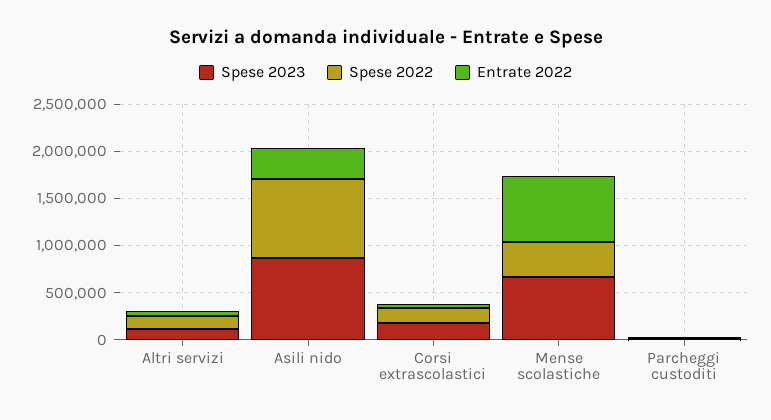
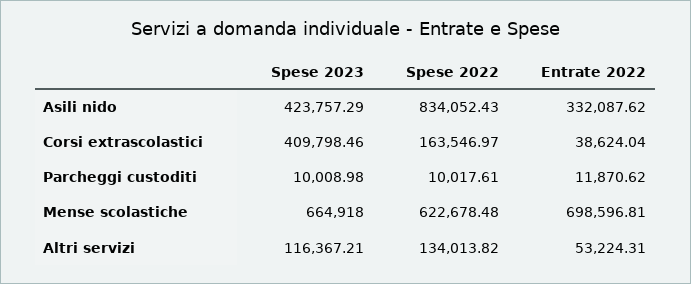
  {
    "Spese 2023": {
      "Altri servizi": 116367.21,
-     "Asili nido": 900000,
+     "Asili nido": 423757.29,
-     "Corsi extrascolastici": 200000,
+     "Corsi extrascolastici": 409798.46,
      "Mense scolastiche": 664918,
      "Parcheggi custoditi": 10008.98
    },
    "Spese 2022": {
      "Altri servizi": 134013.82,
      "Asili nido": 834052.43,
      "Corsi extrascolastici": 163546.97,
-     "Mense scolastiche": 400000,
+     "Mense scolastiche": 622678.48,
      "Parcheggi custoditi": 10017.61
    },
    "Entrate 2022": {
      "Altri servizi": 53224.31,
      "Asili nido": 332087.62,
      "Corsi extrascolastici": 38624.04,
      "Mense scolastiche": 698596.81,
      "Parcheggi custoditi": 11870.62
    }
  }

